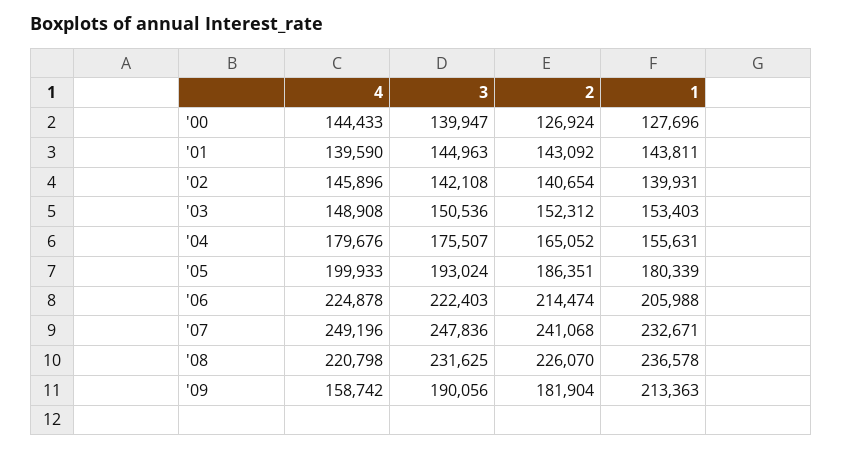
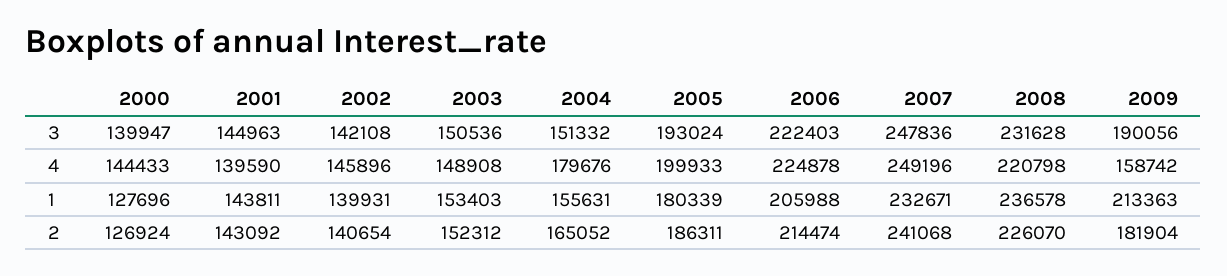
  {
    "4": {
      "'00": 144433,
      "'01": 139590,
      "'02": 145896,
      "'03": 148908,
      "'04": 179676,
      "'05": 199933,
      "'06": 224878,
      "'07": 249196,
      "'08": 220798,
      "'09": 158742
    },
    "3": {
      "'00": 139947,
      "'01": 144963,
      "'02": 142108,
      "'03": 150536,
-     "'04": 175507,
+     "'04": 151332,
      "'05": 193024,
      "'06": 222403,
      "'07": 247836,
-     "'08": 231625,
+     "'08": 231628,
      "'09": 190056
    },
    "2": {
      "'00": 126924,
      "'01": 143092,
      "'02": 140654,
      "'03": 152312,
      "'04": 165052,
-     "'05": 186351,
+     "'05": 186311,
      "'06": 214474,
      "'07": 241068,
      "'08": 226070,
      "'09": 181904
    },
    "1": {
      "'00": 127696,
      "'01": 143811,
      "'02": 139931,
      "'03": 153403,
      "'04": 155631,
      "'05": 180339,
      "'06": 205988,
      "'07": 232671,
      "'08": 236578,
      "'09": 213363
    }
  }

